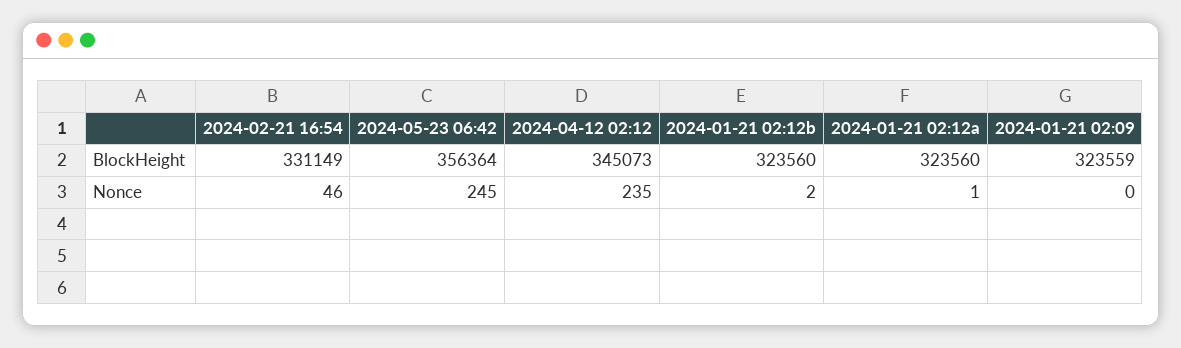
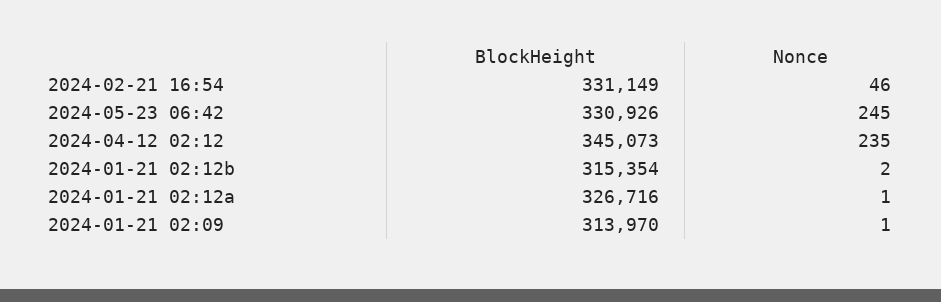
  {
    "2024-02-21 16:54": {
      "BlockHeight": 331149,
      "Nonce": 46
    },
    "2024-05-23 06:42": {
-     "BlockHeight": 356364,
+     "BlockHeight": 330926,
      "Nonce": 245
    },
    "2024-04-12 02:12": {
      "BlockHeight": 345073,
      "Nonce": 235
    },
    "2024-01-21 02:12b": {
-     "BlockHeight": 323560,
+     "BlockHeight": 315354,
      "Nonce": 2
    },
    "2024-01-21 02:12a": {
-     "BlockHeight": 323560,
+     "BlockHeight": 326716,
      "Nonce": 1
    },
    "2024-01-21 02:09": {
-     "BlockHeight": 323559,
+     "BlockHeight": 313970,
-     "Nonce": 0
+     "Nonce": 1
    }
  }

